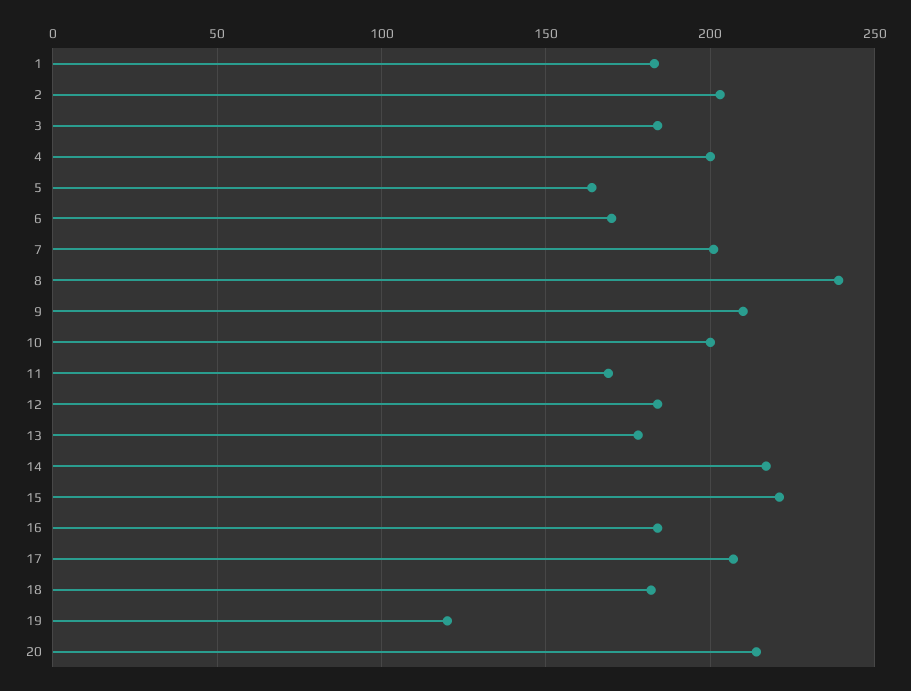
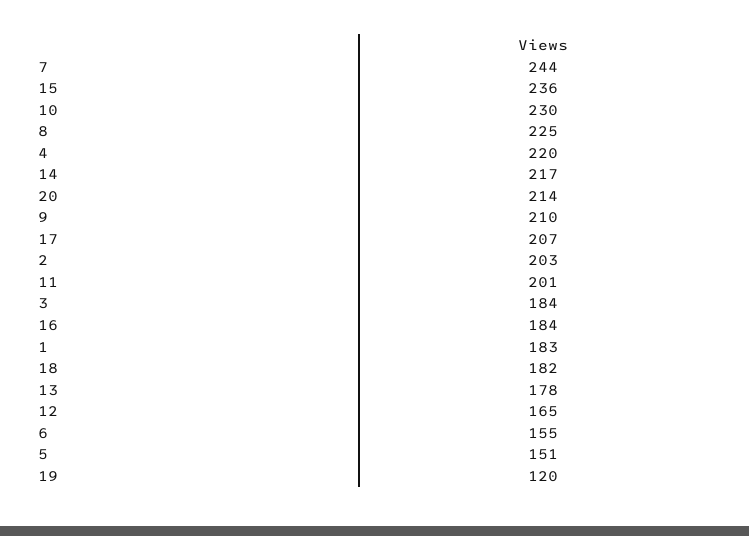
  {
    "1": 183,
    "2": 203,
    "3": 184,
-   "4": 200,
+   "4": 220,
-   "5": 165,
+   "5": 151,
-   "6": 170,
+   "6": 155,
-   "7": 200,
+   "7": 244,
-   "8": 240,
+   "8": 225,
    "9": 210,
-   "10": 200,
+   "10": 230,
-   "11": 170,
+   "11": 201,
-   "12": 185,
+   "12": 165,
    "13": 178,
    "14": 217,
-   "15": 220,
+   "15": 236,
    "16": 184,
    "17": 207,
    "18": 182,
    "19": 120,
    "20": 214
  }

